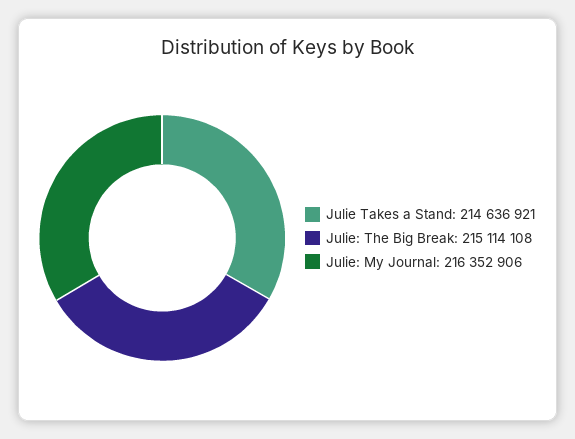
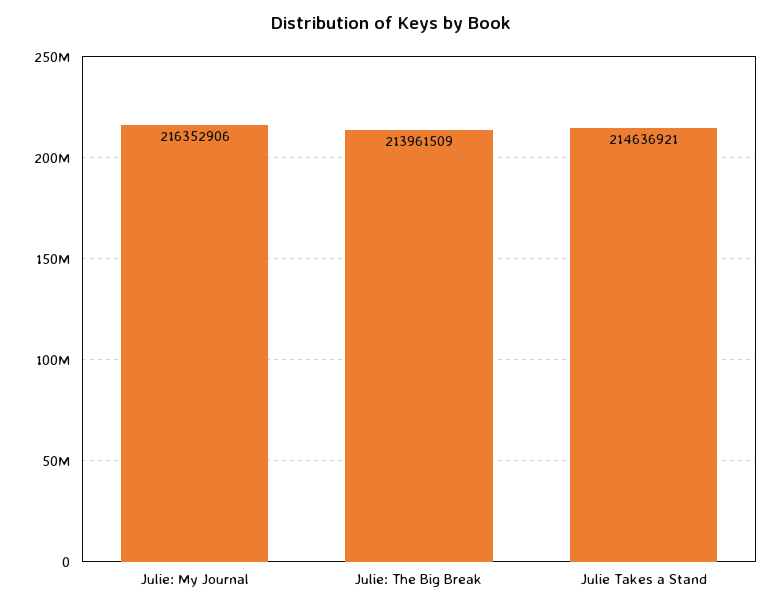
  {
    "Julie Takes a Stand": 214636921,
-   "Julie: The Big Break": 215114108,
+   "Julie: The Big Break": 213961509,
    "Julie: My Journal": 216352906
  }

